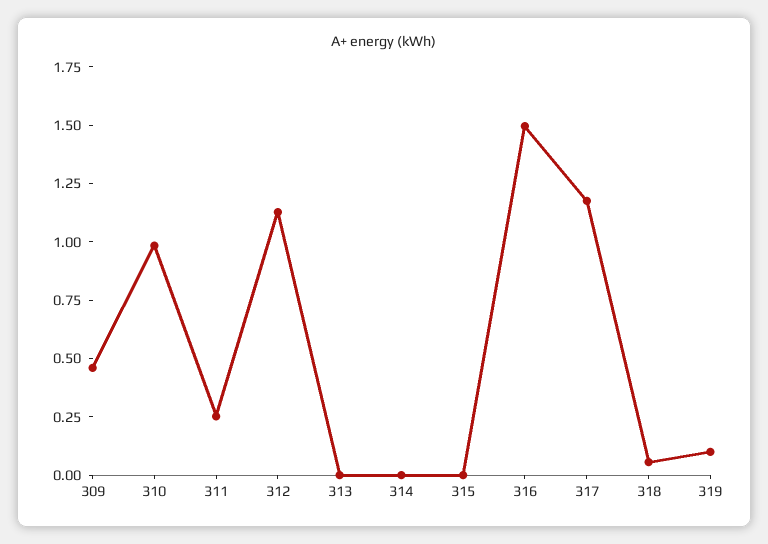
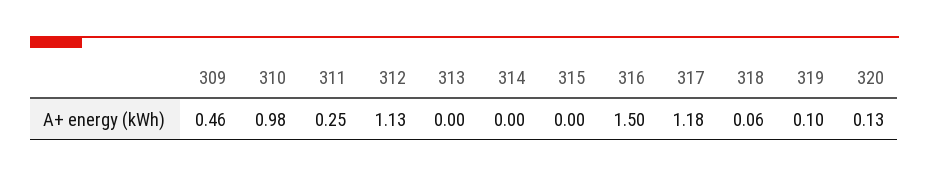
  {
    "309": 0.46,
    "310": 0.98,
    "311": 0.25,
    "312": 1.13,
    "313": 0,
    "314": 0,
    "315": 0,
    "316": 1.5,
    "317": 1.18,
    "318": 0.06,
-   "319": 0.1
+   "319": 0.1,
+   "320": 0.13
  }

